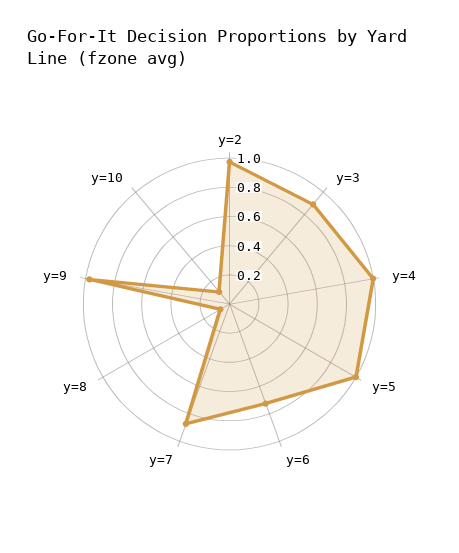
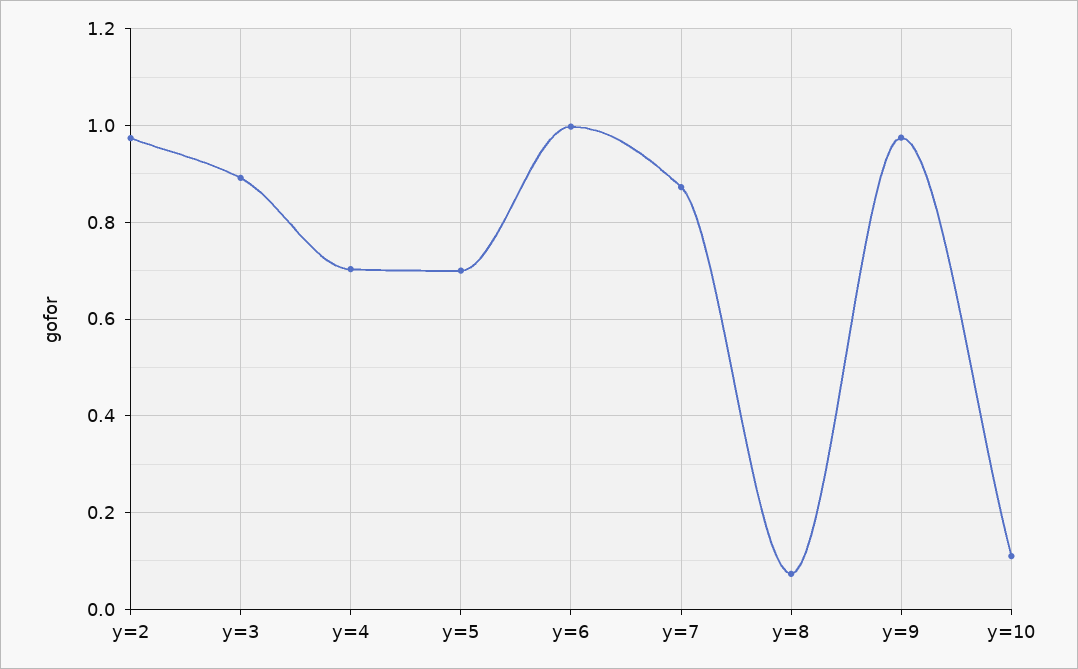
  {
    "y=2": 0.98,
    "y=3": 0.9,
-   "y=4": 1,
+   "y=4": 0.7,
-   "y=5": 1,
+   "y=5": 0.7,
-   "y=6": 0.7,
+   "y=6": 1,
    "y=7": 0.88,
    "y=8": 0.08,
    "y=9": 0.98,
    "y=10": 0.12
  }

